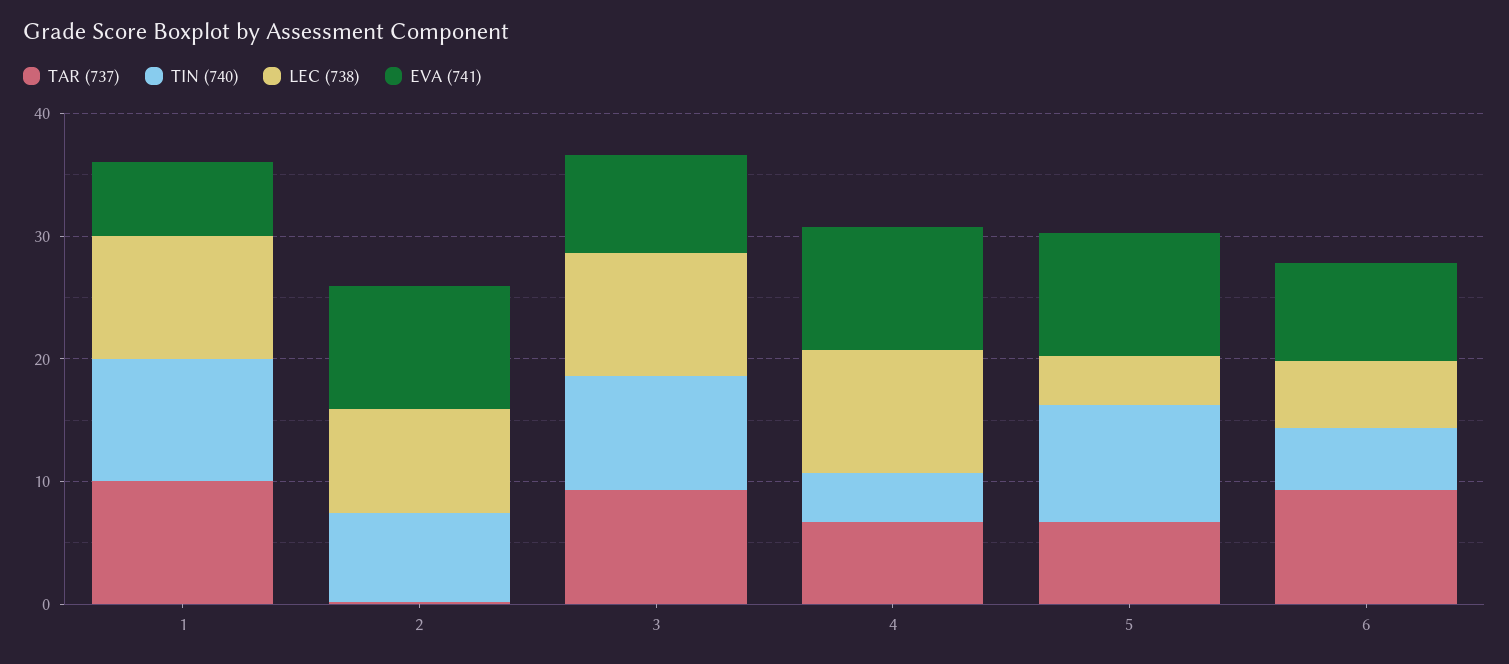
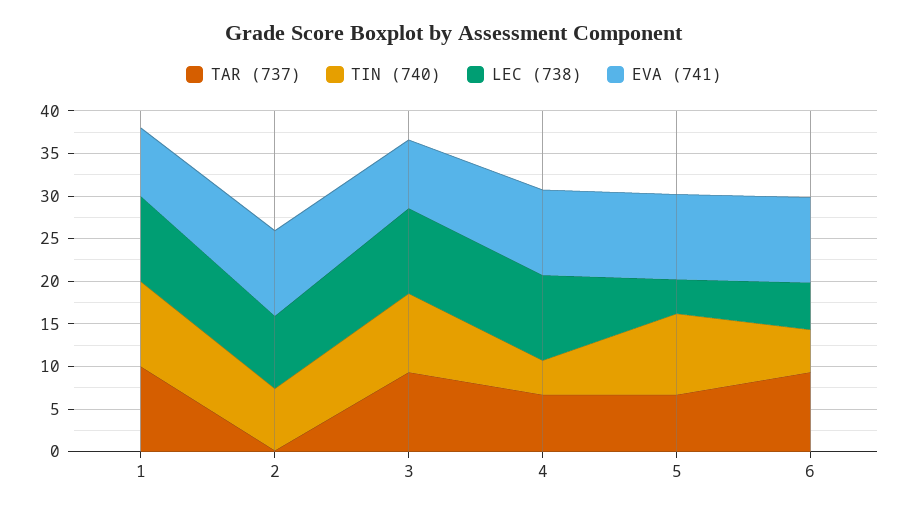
  {
    "TAR (737)": {
      "1": 10,
      "2": 0,
      "3": 9,
      "4": 7,
      "5": 7,
      "6": 9
    },
    "TIN (740)": {
      "1": 10,
      "2": 7,
      "3": 9,
      "4": 4,
      "5": 10,
      "6": 5
    },
    "LEC (738)": {
      "1": 10,
      "2": 9,
      "3": 10,
      "4": 10,
      "5": 4,
      "6": 6
    },
    "EVA (741)": {
-     "1": 6,
+     "1": 8,
      "2": 10,
      "3": 8,
      "4": 10,
      "5": 10,
-     "6": 8
+     "6": 10
    }
  }

